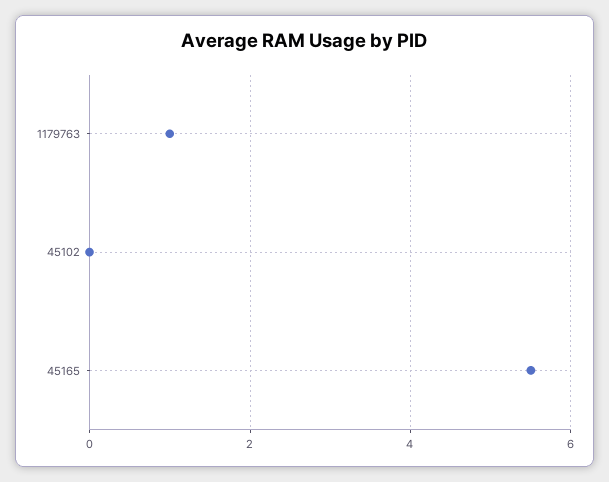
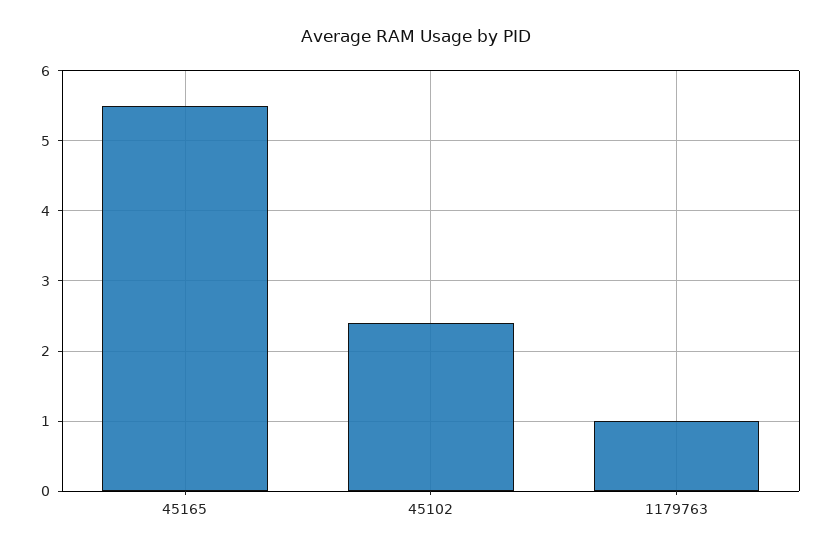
  {
    "1179763": 1,
-   "45102": 0,
+   "45102": 2.4,
    "45165": 5.5
  }

